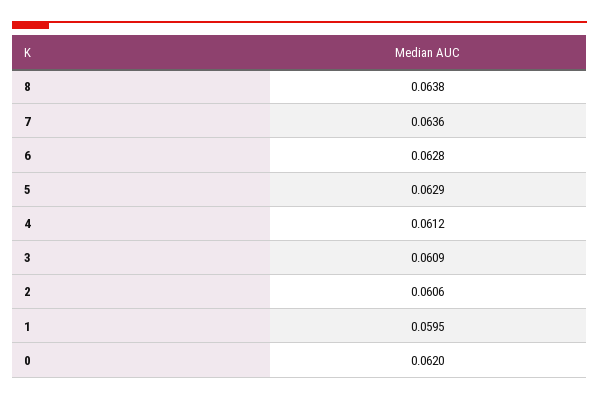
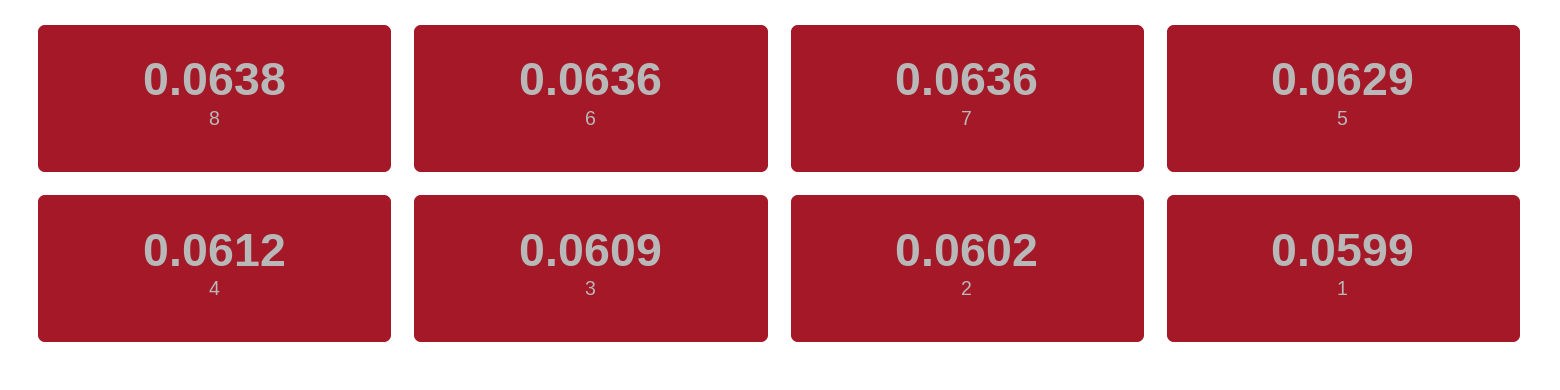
  {
    "8": 0.0638,
    "7": 0.0636,
-   "6": 0.0628,
+   "6": 0.0636,
    "5": 0.0629,
    "4": 0.0612,
    "3": 0.0609,
-   "2": 0.0606,
+   "2": 0.0602,
-   "1": 0.0595,
+   "1": 0.0599
-   "0": 0.062
  }

